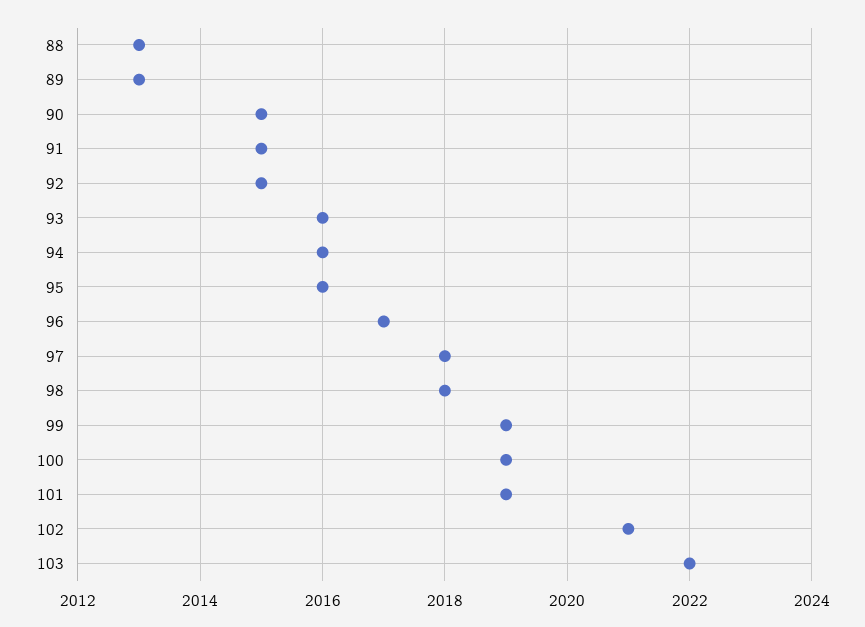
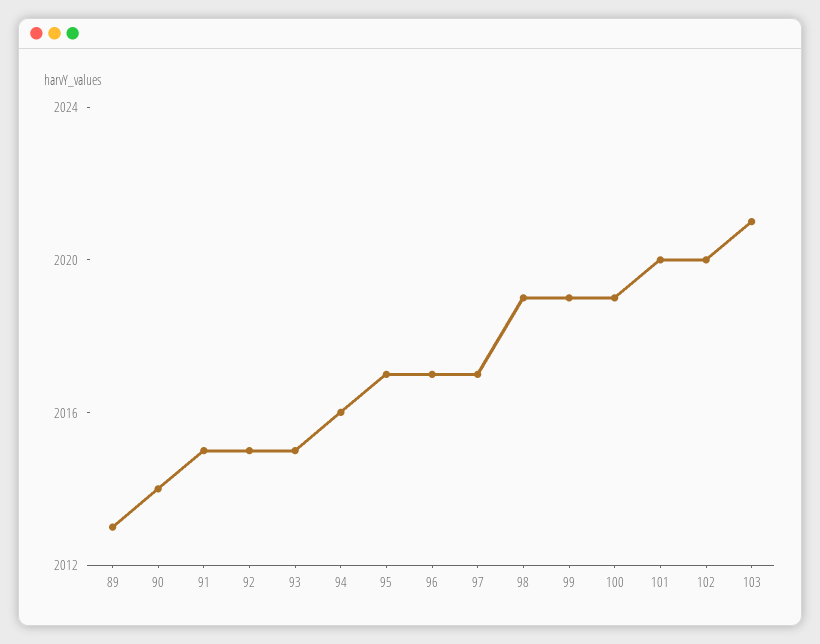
  {
-   "88": 2013,
    "89": 2013,
-   "90": 2015,
+   "90": 2014,
    "91": 2015,
    "92": 2015,
-   "93": 2016,
+   "93": 2015,
    "94": 2016,
-   "95": 2016,
+   "95": 2017,
    "96": 2017,
-   "97": 2018,
+   "97": 2017,
-   "98": 2018,
+   "98": 2019,
    "99": 2019,
    "100": 2019,
-   "101": 2019,
+   "101": 2020,
-   "102": 2021,
+   "102": 2020,
-   "103": 2022
+   "103": 2021
  }

